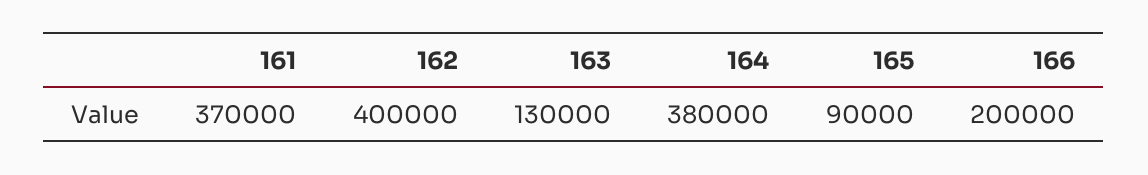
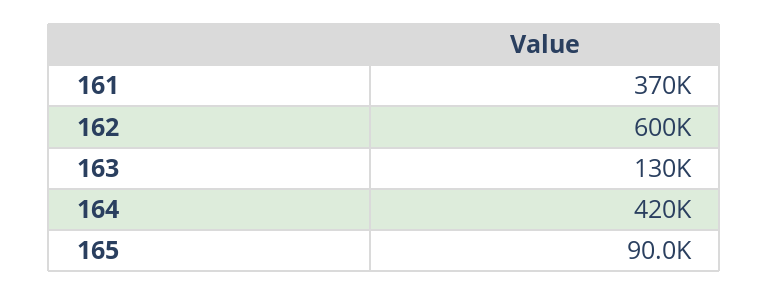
  {
    "161": 370000,
-   "162": 400000,
+   "162": 600000,
    "163": 130000,
-   "164": 380000,
+   "164": 420000,
-   "165": 90000,
+   "165": 90000
-   "166": 200000
  }

